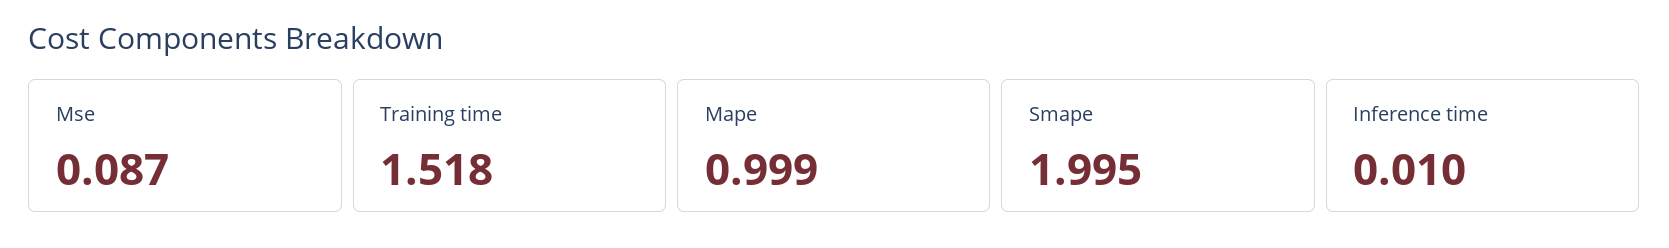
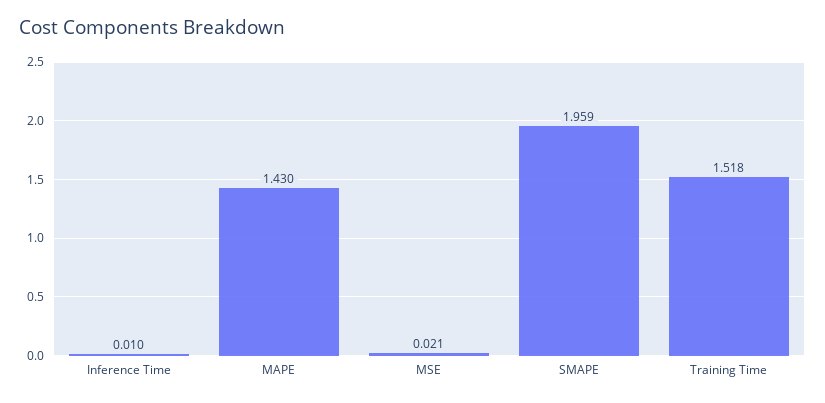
  {
-   "Mse": 0.087,
+   "Mse": 0.021,
    "Training time": 1.518,
-   "Mape": 0.999,
+   "Mape": 1.43,
-   "Smape": 1.995,
+   "Smape": 1.959,
    "Inference time": 0.01
  }

